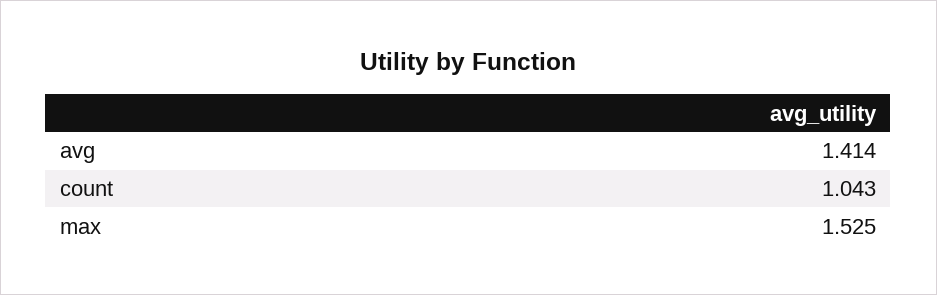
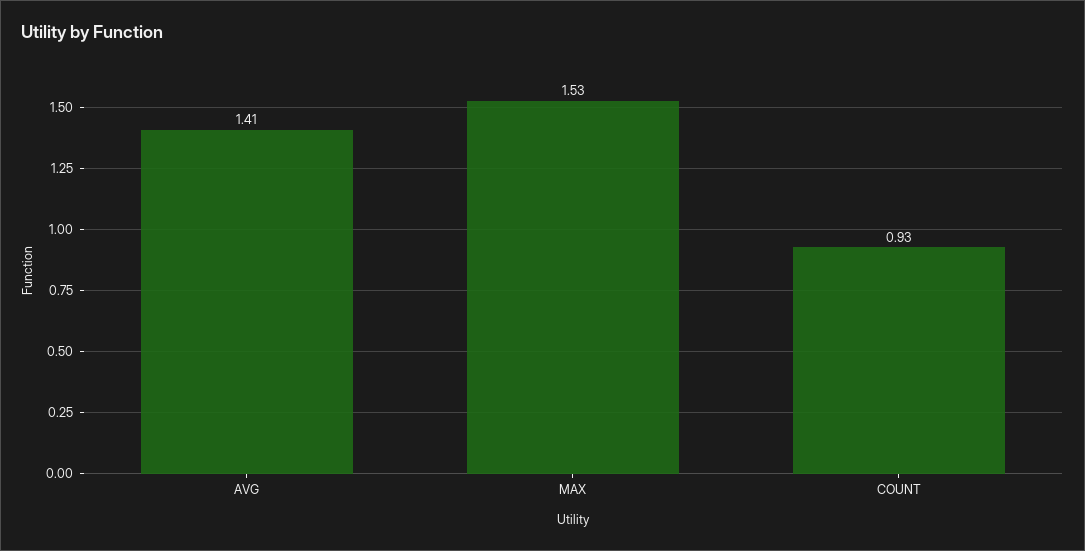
  {
    "avg": 1.414,
-   "count": 1.043,
+   "count": 0.93,
    "max": 1.525
  }

